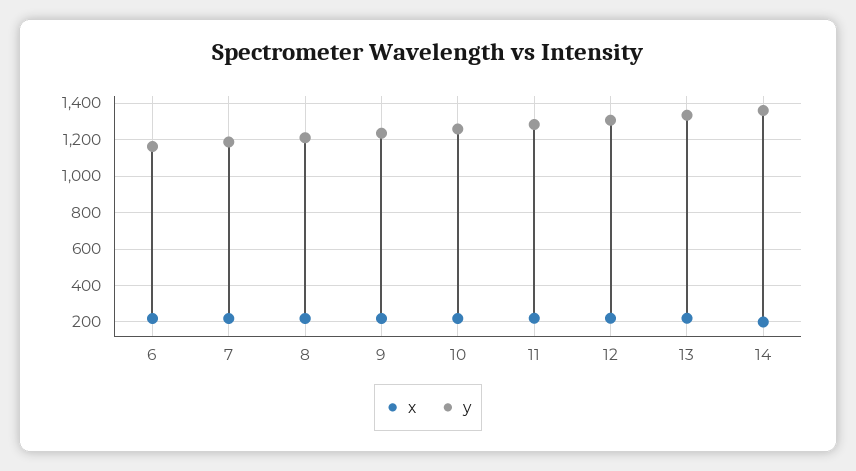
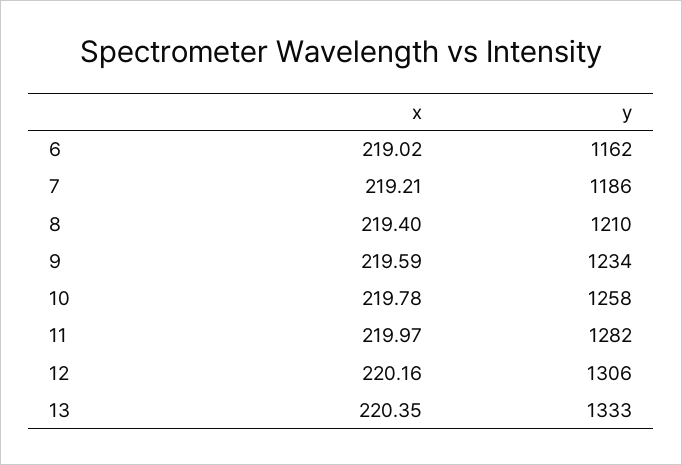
  {
    "x": {
      "6": 219.02,
      "7": 219.21,
      "8": 219.4,
      "9": 219.59,
      "10": 219.78,
      "11": 219.97,
      "12": 220.16,
-     "13": 220.35,
+     "13": 220.35
-     "14": 200
    },
    "y": {
      "6": 1162,
      "7": 1186,
      "8": 1210,
      "9": 1234,
      "10": 1258,
      "11": 1282,
      "12": 1306,
-     "13": 1333,
+     "13": 1333
-     "14": 1350
    }
  }

